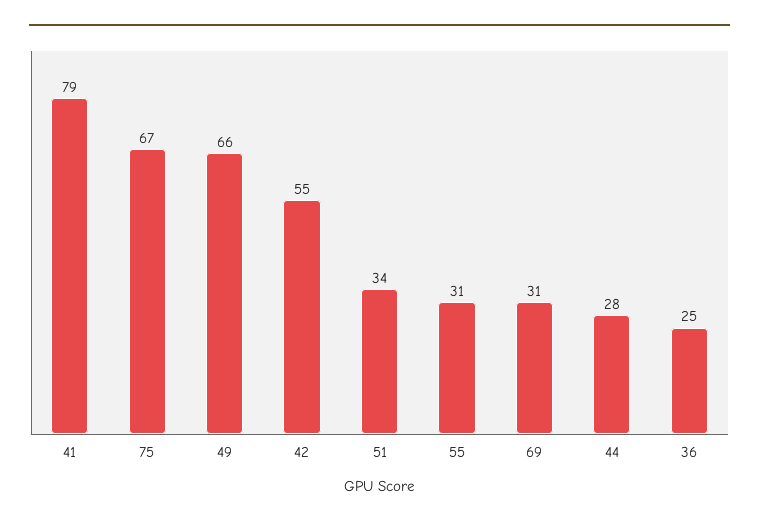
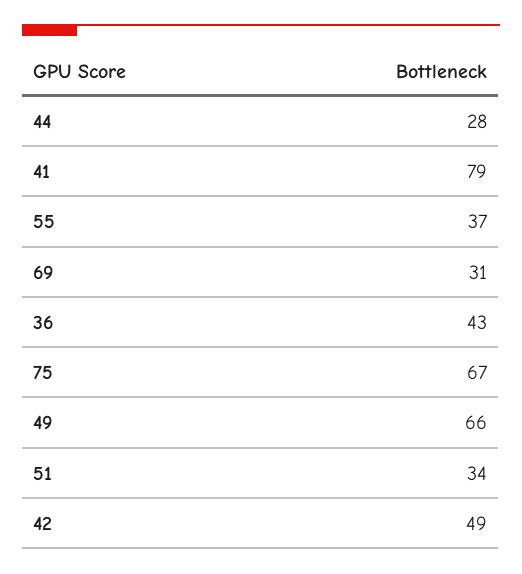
  {
    "41": 79,
    "75": 67,
    "49": 66,
-   "42": 55,
+   "42": 49,
    "51": 34,
-   "55": 31,
+   "55": 37,
    "69": 31,
    "44": 28,
-   "36": 25
+   "36": 43
  }

